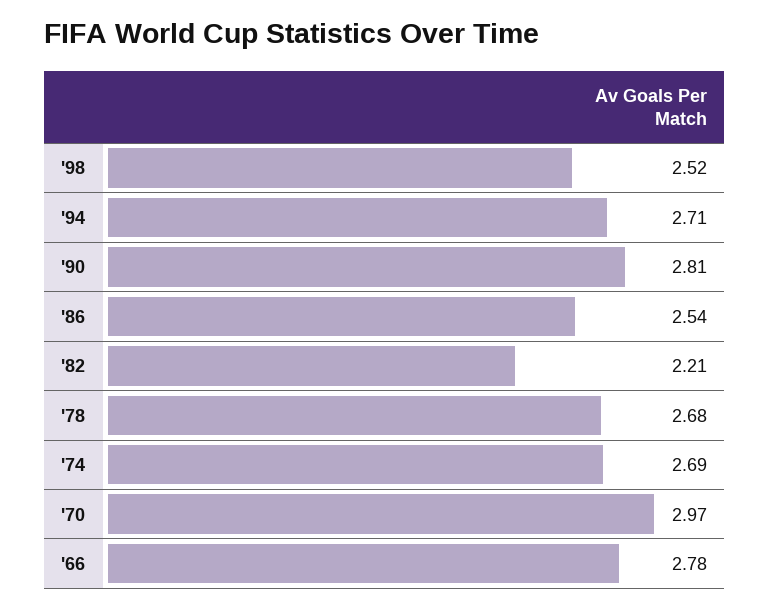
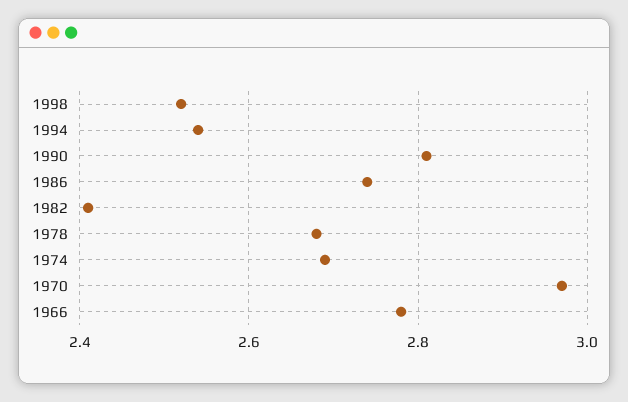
  {
    "'98": 2.52,
-   "'94": 2.71,
+   "'94": 2.55,
    "'90": 2.81,
-   "'86": 2.54,
+   "'86": 2.75,
-   "'82": 2.21,
+   "'82": 2.4,
    "'78": 2.68,
    "'74": 2.69,
    "'70": 2.97,
    "'66": 2.78
  }

